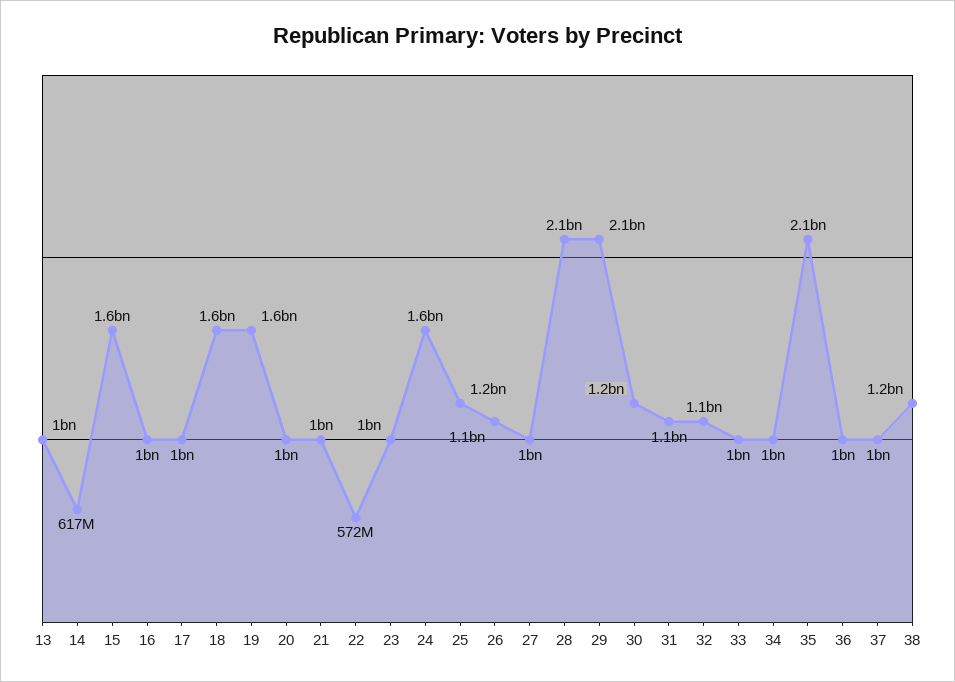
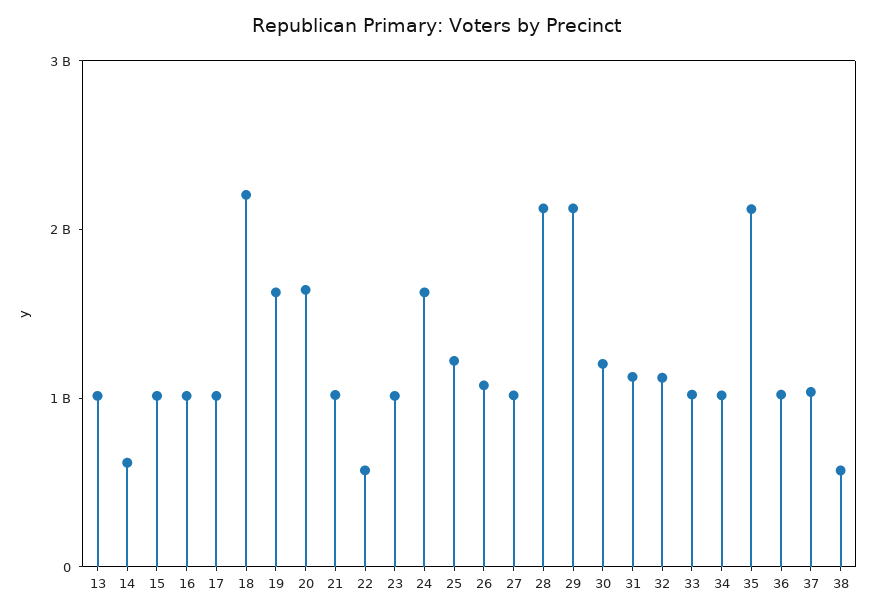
  {
    "13": 1000000000,
    "14": 617000000,
-   "15": 1600000000,
+   "15": 1000000000,
    "16": 1000000000,
    "17": 1000000000,
-   "18": 1600000000,
+   "18": 2200000000,
    "19": 1600000000,
-   "20": 1000000000,
+   "20": 1600000000,
    "21": 1000000000,
    "22": 572000000,
    "23": 1000000000,
    "24": 1600000000,
    "25": 1200000000,
    "26": 1100000000,
    "27": 1000000000,
    "28": 2100000000,
    "29": 2100000000,
    "30": 1200000000,
    "31": 1100000000,
    "32": 1100000000,
    "33": 1000000000,
    "34": 1000000000,
    "35": 2100000000,
    "36": 1000000000,
    "37": 1000000000,
-   "38": 1200000000
+   "38": 600000000
  }

